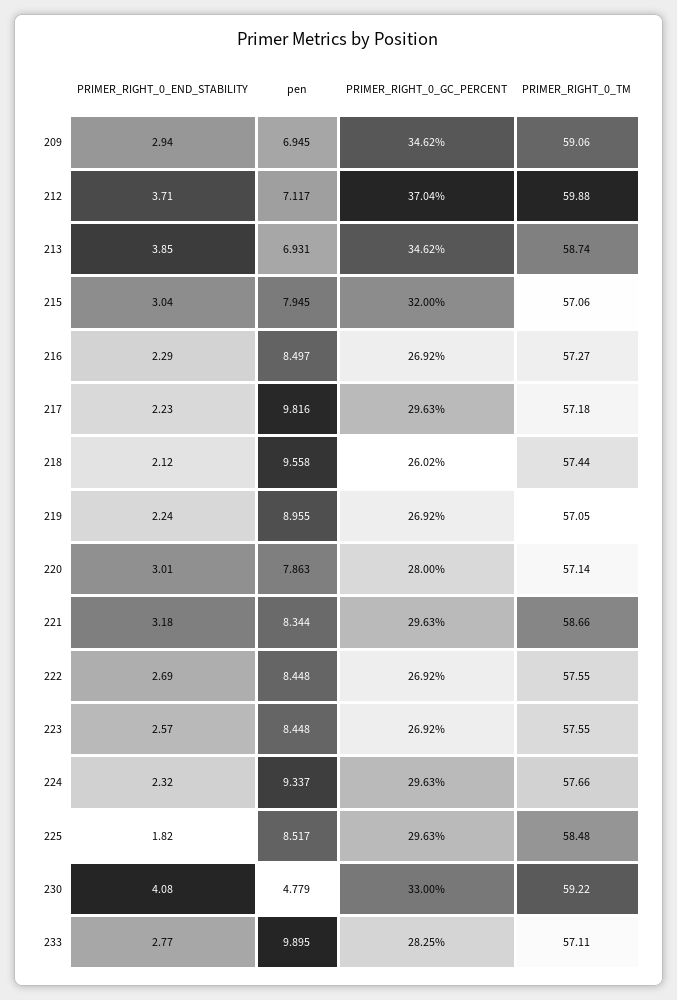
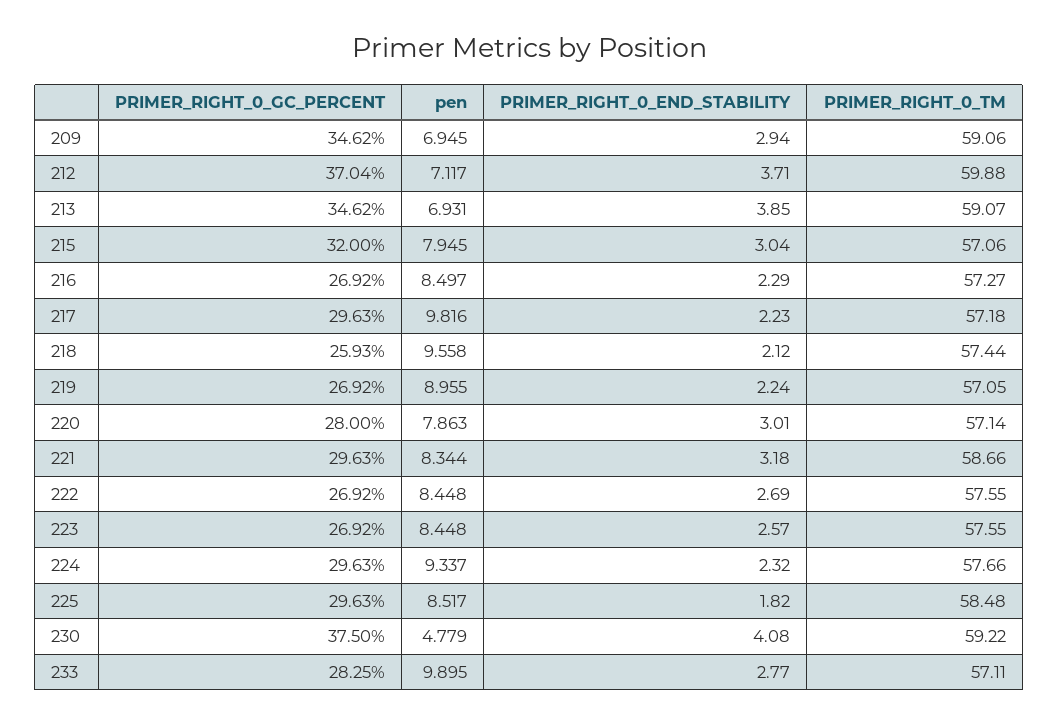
  {
    "PRIMER_RIGHT_0_END_STABILITY": {
      "209": 2.94,
      "212": 3.71,
      "213": 3.85,
      "215": 3.04,
      "216": 2.29,
      "217": 2.23,
      "218": 2.12,
      "219": 2.24,
      "220": 3.01,
      "221": 3.18,
      "222": 2.69,
      "223": 2.57,
      "224": 2.32,
      "225": 1.82,
      "230": 4.08,
      "233": 2.77
    },
    "pen": {
      "209": 6.945,
      "212": 7.117,
      "213": 6.931,
      "215": 7.945,
      "216": 8.497,
      "217": 9.816,
      "218": 9.558,
      "219": 8.955,
      "220": 7.863,
      "221": 8.344,
      "222": 8.448,
      "223": 8.448,
      "224": 9.337,
      "225": 8.517,
      "230": 4.779,
      "233": 9.895
    },
    "PRIMER_RIGHT_0_GC_PERCENT": {
      "209": 34.62,
      "212": 37.04,
      "213": 34.62,
      "215": 32,
      "216": 26.92,
      "217": 29.63,
-     "218": 26.02,
+     "218": 25.93,
      "219": 26.92,
      "220": 28,
      "221": 29.63,
      "222": 26.92,
      "223": 26.92,
      "224": 29.63,
      "225": 29.63,
-     "230": 33,
+     "230": 37.5,
      "233": 28.25
    },
    "PRIMER_RIGHT_0_TM": {
      "209": 59.06,
      "212": 59.88,
-     "213": 58.74,
+     "213": 59.07,
      "215": 57.06,
      "216": 57.27,
      "217": 57.18,
      "218": 57.44,
      "219": 57.05,
      "220": 57.14,
      "221": 58.66,
      "222": 57.55,
      "223": 57.55,
      "224": 57.66,
      "225": 58.48,
      "230": 59.22,
      "233": 57.11
    }
  }

